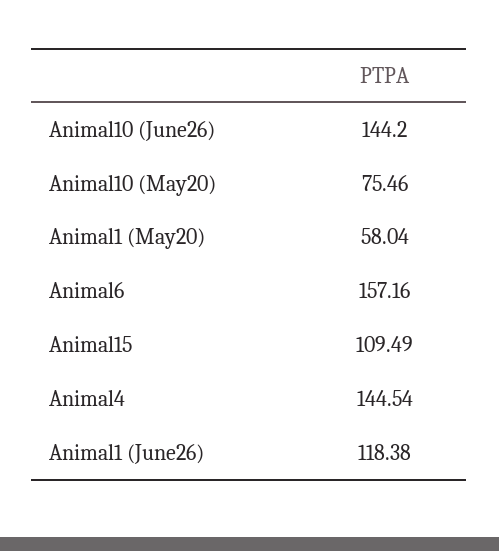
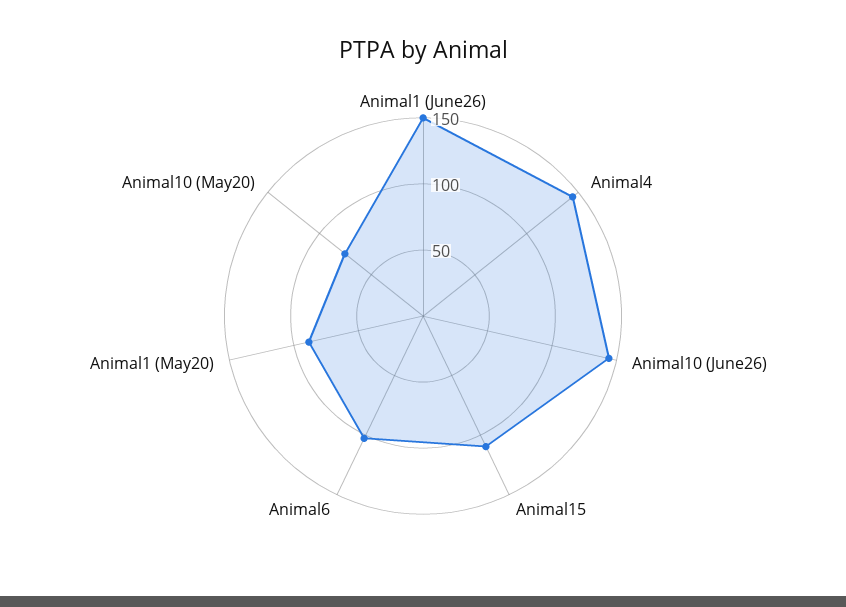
  {
    "Animal10 (June26)": 144.2,
    "Animal10 (May20)": 75.46,
-   "Animal1 (May20)": 58.04,
+   "Animal1 (May20)": 90,
-   "Animal6": 157.16,
+   "Animal6": 100,
    "Animal15": 109.49,
    "Animal4": 144.54,
-   "Animal1 (June26)": 118.38
+   "Animal1 (June26)": 150
  }

